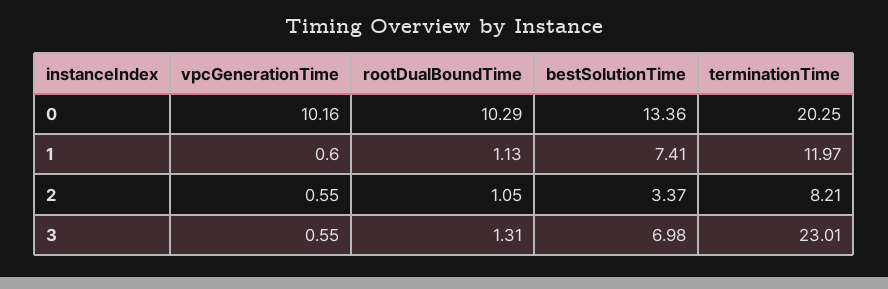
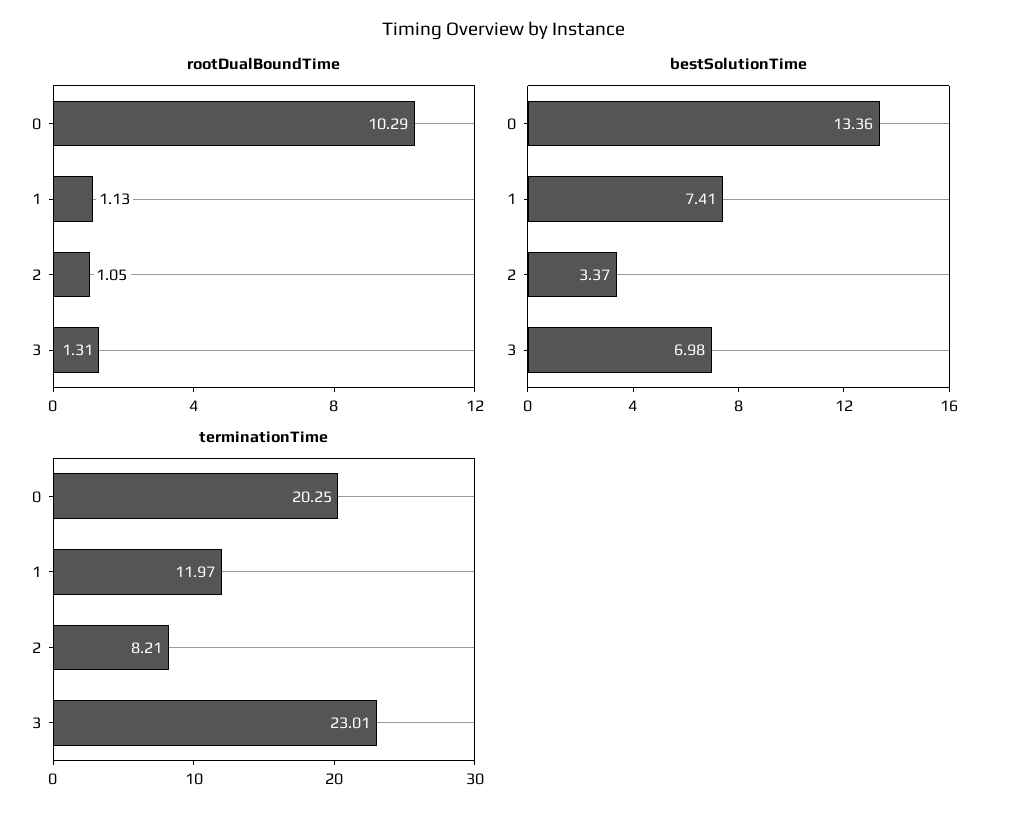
  {
-   "vpcGenerationTime": {
-     "0": 10.16,
-     "1": 0.6,
-     "2": 0.55,
-     "3": 0.55
-   },
    "rootDualBoundTime": {
      "0": 10.29,
      "1": 1.13,
      "2": 1.05,
      "3": 1.31
    },
    "bestSolutionTime": {
      "0": 13.36,
      "1": 7.41,
      "2": 3.37,
      "3": 6.98
    },
    "terminationTime": {
      "0": 20.25,
      "1": 11.97,
      "2": 8.21,
      "3": 23.01
    }
  }

